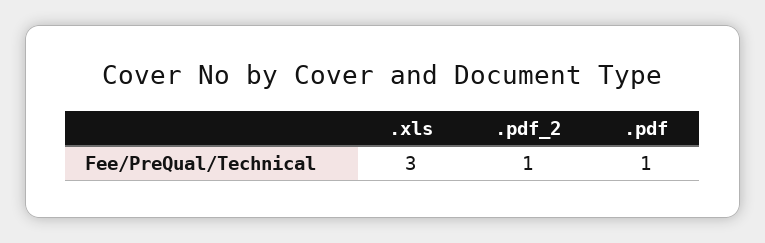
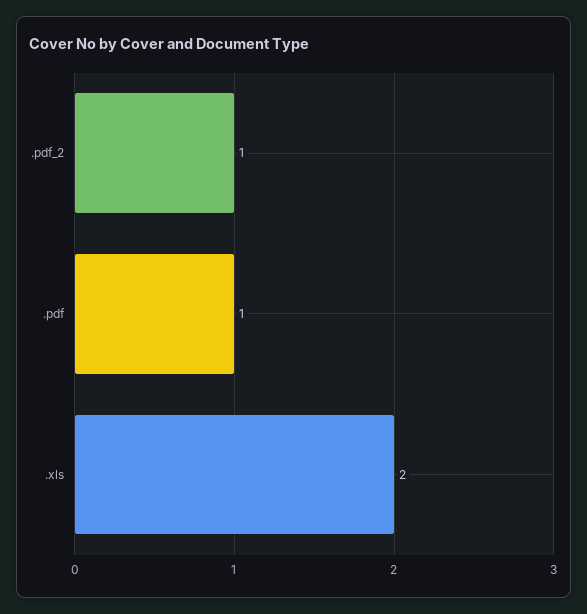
  {
-   ".xls": 3,
+   ".xls": 2,
    ".pdf_2": 1,
    ".pdf": 1
  }

